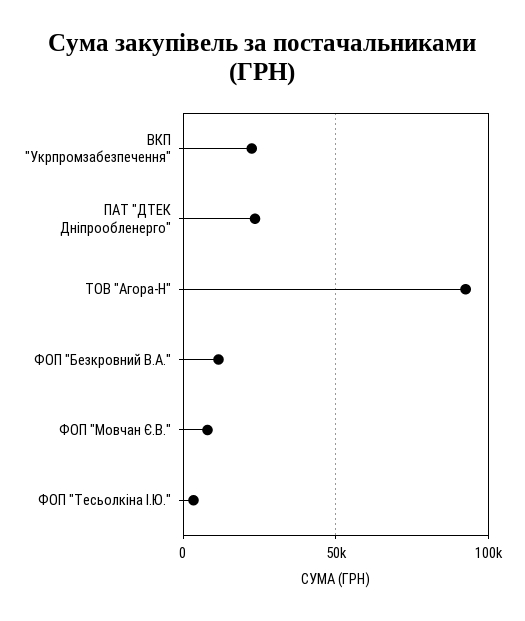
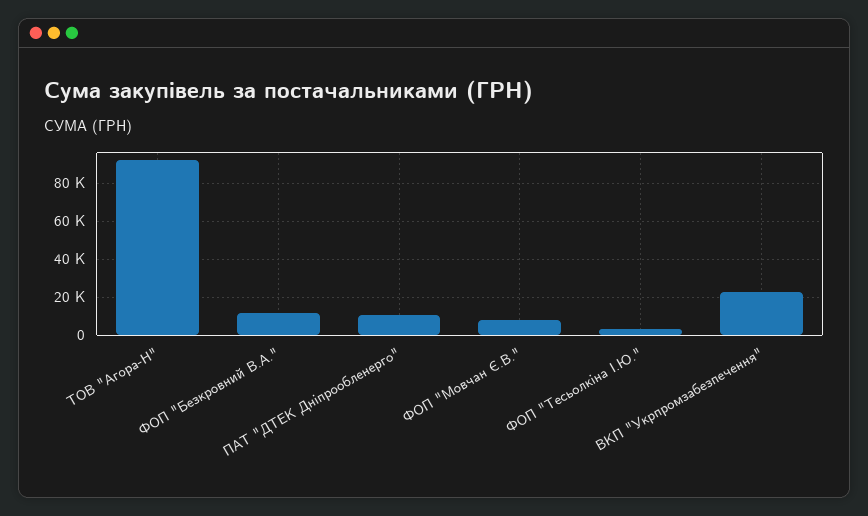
  {
    "ВКП \"Укрпромзабезпечення\"": 20000,
-   "ПАТ \"ДТЕК Дніпрообленерго\"": 25000,
+   "ПАТ \"ДТЕК Дніпрообленерго\"": 10000,
    "ТОВ \"Агора-Н\"": 90000,
    "ФОП \"Безкровний В.А.\"": 10000,
    "ФОП \"Мовчан Є.В.\"": 10000,
    "ФОП \"Тесьолкіна І.Ю.\"": 5000
  }

